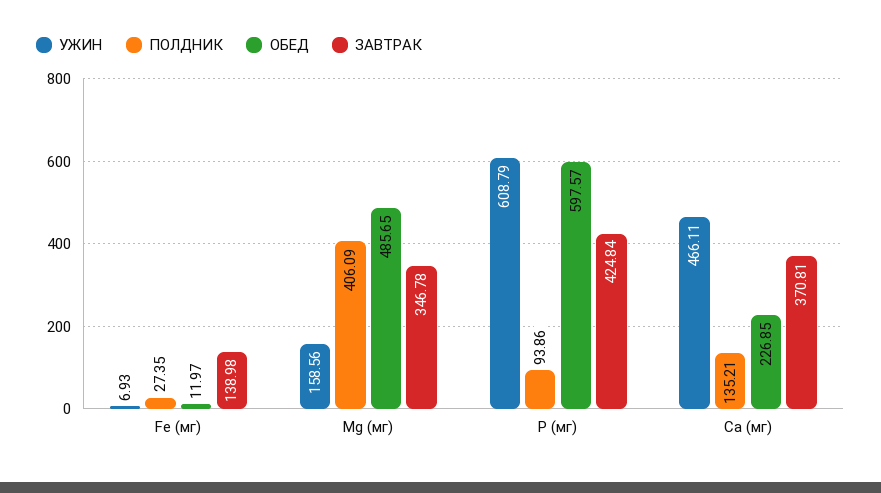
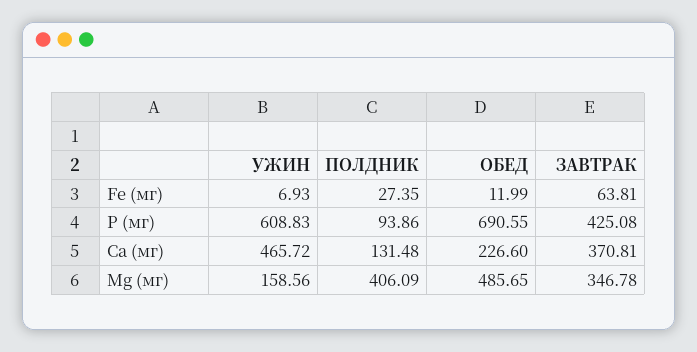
  {
    "УЖИН": {
      "Fe (мг)": 6.93,
      "Мg (мг)": 158.56,
-     "Р (мг)": 608.79,
+     "Р (мг)": 608.83,
-     "Са (мг)": 466.11
+     "Са (мг)": 465.72
    },
    "ПОЛДНИК": {
      "Fe (мг)": 27.35,
      "Мg (мг)": 406.09,
      "Р (мг)": 93.86,
-     "Са (мг)": 135.21
+     "Са (мг)": 131.48
    },
    "ОБЕД": {
-     "Fe (мг)": 11.97,
+     "Fe (мг)": 11.99,
      "Мg (мг)": 485.65,
-     "Р (мг)": 597.57,
+     "Р (мг)": 690.55,
-     "Са (мг)": 226.85
+     "Са (мг)": 226.6
    },
    "ЗАВТРАК": {
-     "Fe (мг)": 138.98,
+     "Fe (мг)": 63.81,
      "Мg (мг)": 346.78,
-     "Р (мг)": 424.84,
+     "Р (мг)": 425.08,
      "Са (мг)": 370.81
    }
  }

